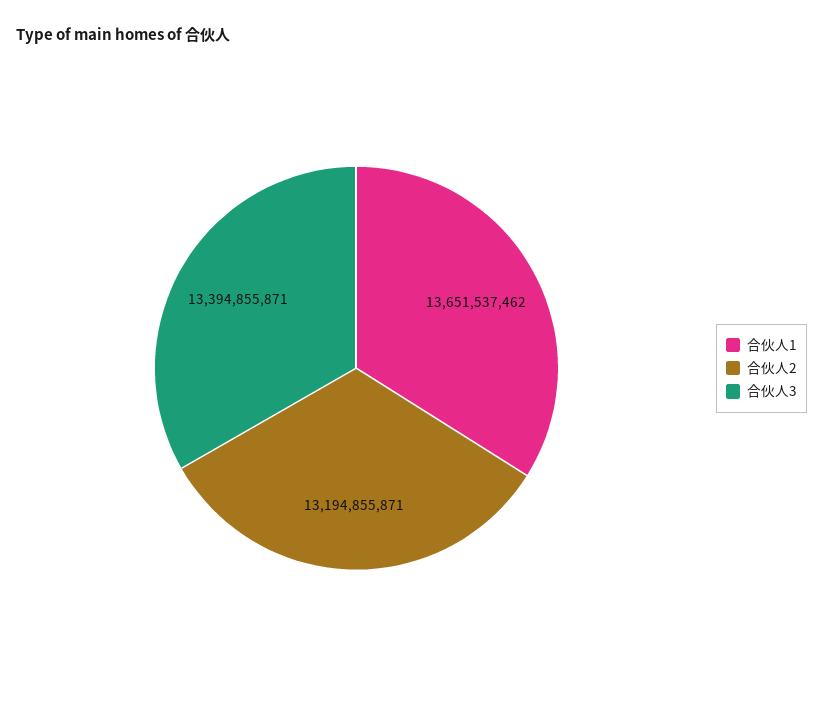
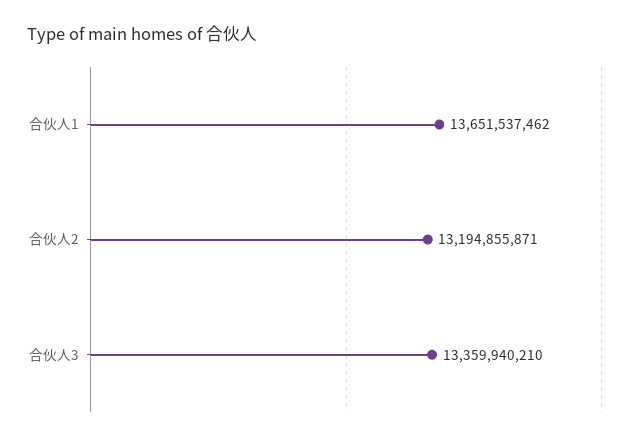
  {
    "合伙人1": 13651537462,
    "合伙人2": 13194855871,
-   "合伙人3": 13394855871
+   "合伙人3": 13359940210
  }

